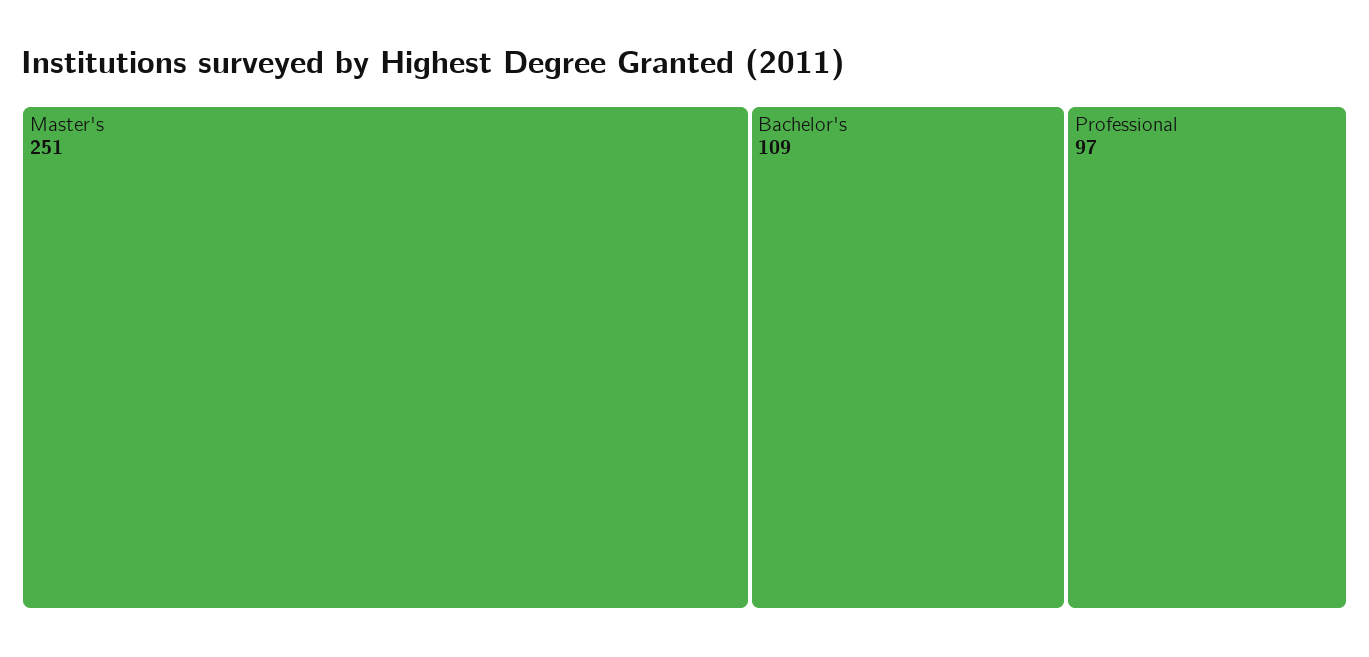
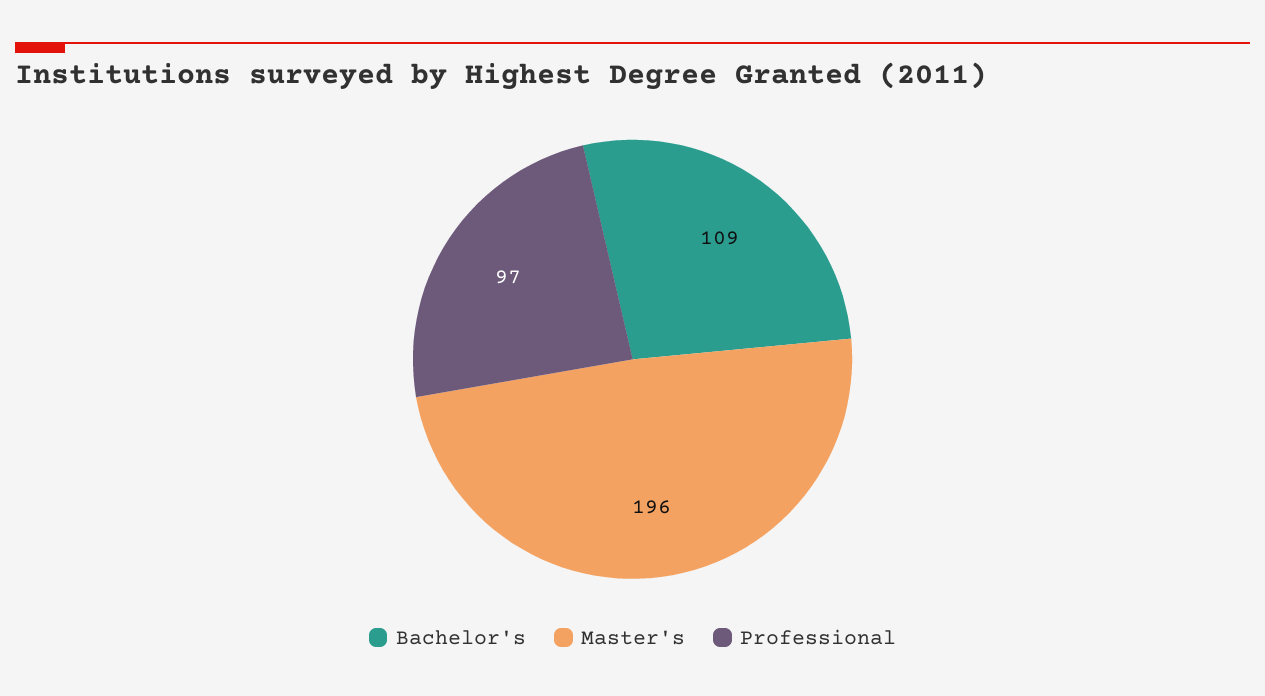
  {
-   "Master's": 251,
+   "Master's": 196,
    "Bachelor's": 109,
    "Professional": 97
  }

